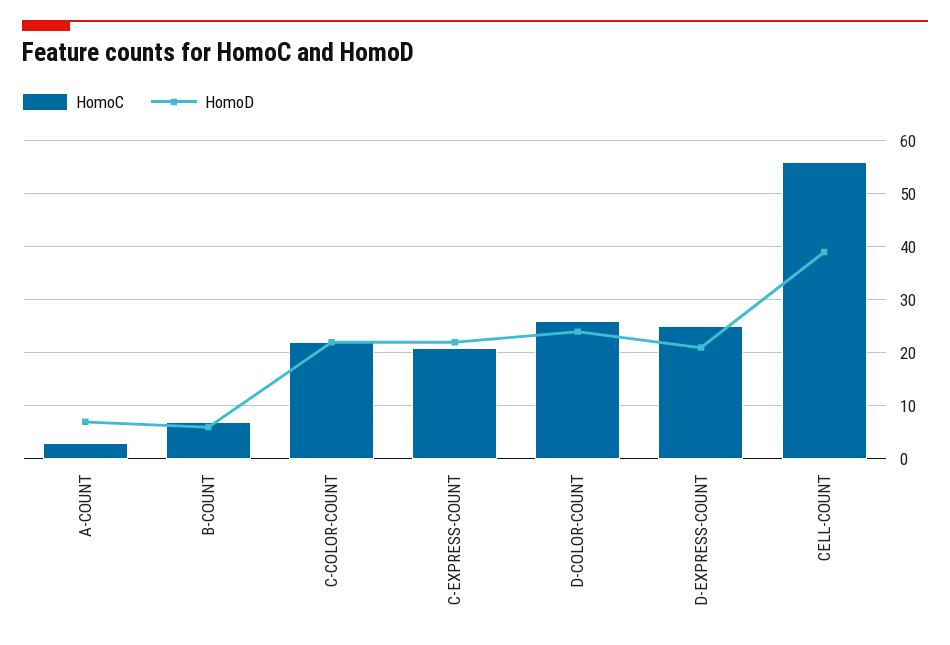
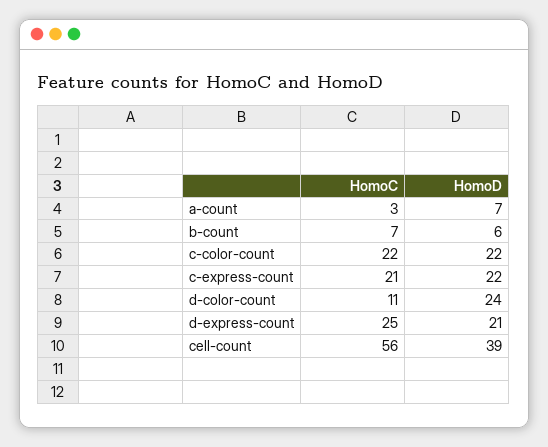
  {
    "HomoC": {
      "A-COUNT": 3,
      "B-COUNT": 7,
      "C-COLOR-COUNT": 22,
      "C-EXPRESS-COUNT": 21,
-     "D-COLOR-COUNT": 25,
+     "D-COLOR-COUNT": 11,
      "D-EXPRESS-COUNT": 25,
      "CELL-COUNT": 56
    },
    "HomoD": {
      "A-COUNT": 7,
      "B-COUNT": 6,
      "C-COLOR-COUNT": 22,
      "C-EXPRESS-COUNT": 22,
      "D-COLOR-COUNT": 24,
      "D-EXPRESS-COUNT": 21,
      "CELL-COUNT": 39
    }
  }

